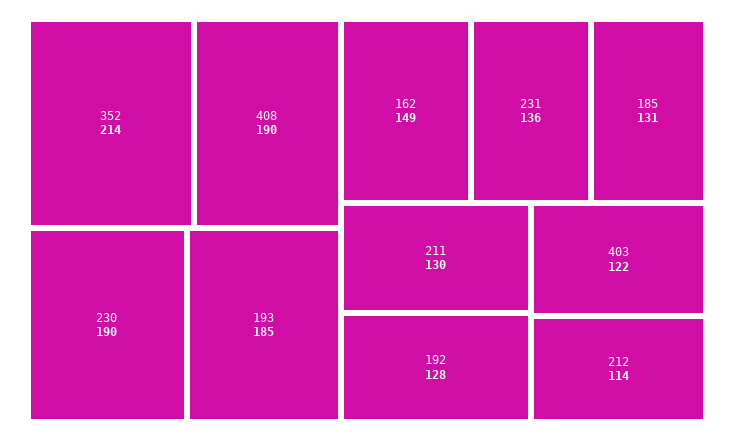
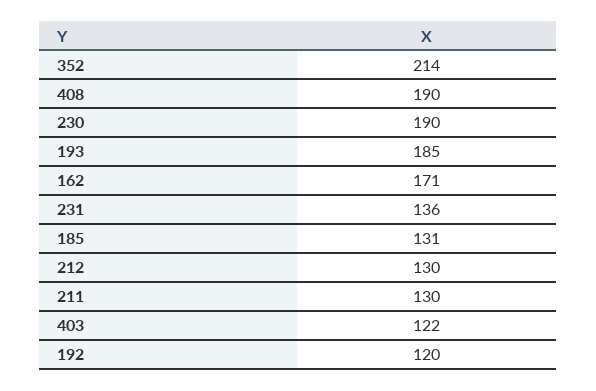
  {
    "352": 214,
    "408": 190,
    "230": 190,
    "193": 185,
-   "162": 149,
+   "162": 171,
    "231": 136,
    "185": 131,
    "211": 130,
-   "192": 128,
+   "192": 120,
    "403": 122,
-   "212": 114
+   "212": 130
  }

